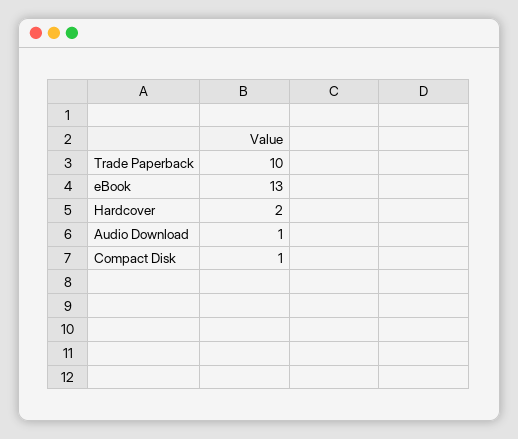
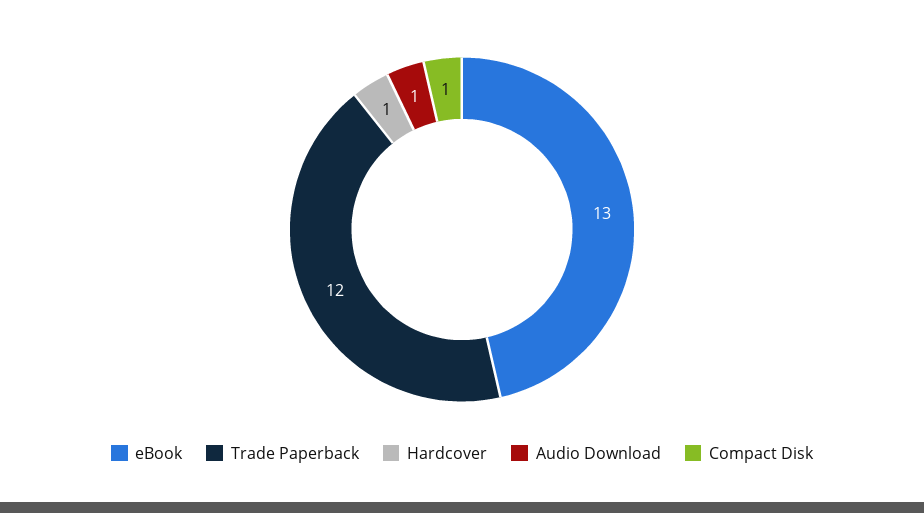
  {
-   "Trade Paperback": 10,
+   "Trade Paperback": 12,
    "eBook": 13,
-   "Hardcover": 2,
+   "Hardcover": 1,
    "Audio Download": 1,
    "Compact Disk": 1
  }

